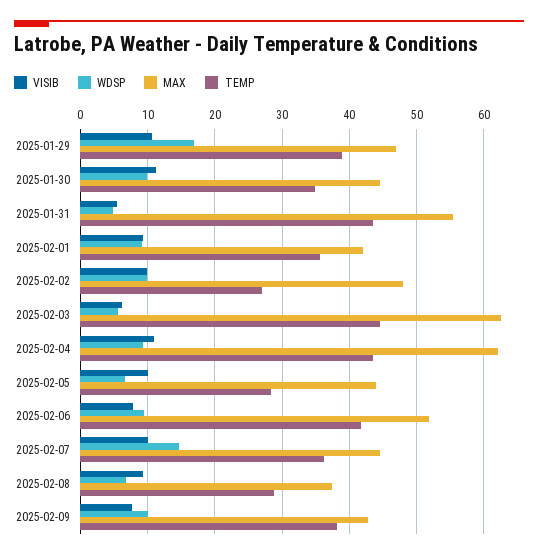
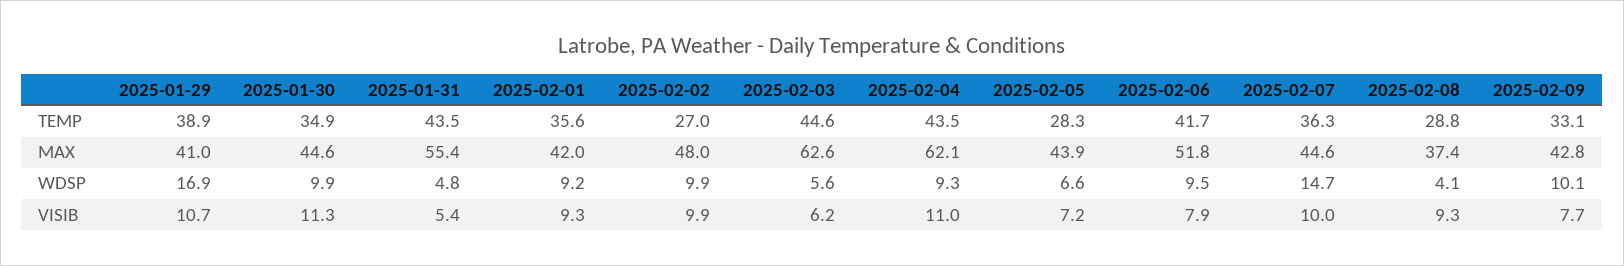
  {
    "VISIB": {
      "2025-01-29": 10.7,
      "2025-01-30": 11.3,
      "2025-01-31": 5.4,
      "2025-02-01": 9.3,
      "2025-02-02": 9.9,
      "2025-02-03": 6.2,
      "2025-02-04": 11,
-     "2025-02-05": 10,
+     "2025-02-05": 7.2,
      "2025-02-06": 7.9,
      "2025-02-07": 10,
      "2025-02-08": 9.3,
      "2025-02-09": 7.7
    },
    "WDSP": {
      "2025-01-29": 16.9,
      "2025-01-30": 9.9,
      "2025-01-31": 4.8,
      "2025-02-01": 9.2,
      "2025-02-02": 9.9,
      "2025-02-03": 5.6,
      "2025-02-04": 9.3,
      "2025-02-05": 6.6,
      "2025-02-06": 9.5,
      "2025-02-07": 14.7,
-     "2025-02-08": 7,
+     "2025-02-08": 4.1,
      "2025-02-09": 10.1
    },
    "MAX": {
-     "2025-01-29": 47,
+     "2025-01-29": 41,
      "2025-01-30": 44.6,
      "2025-01-31": 55.4,
      "2025-02-01": 42,
      "2025-02-02": 48,
      "2025-02-03": 62.6,
      "2025-02-04": 62.1,
      "2025-02-05": 43.9,
      "2025-02-06": 51.8,
      "2025-02-07": 44.6,
      "2025-02-08": 37.4,
      "2025-02-09": 42.8
    },
    "TEMP": {
      "2025-01-29": 38.9,
      "2025-01-30": 34.9,
      "2025-01-31": 43.5,
      "2025-02-01": 35.6,
      "2025-02-02": 27,
      "2025-02-03": 44.6,
      "2025-02-04": 43.5,
      "2025-02-05": 28.3,
      "2025-02-06": 41.7,
      "2025-02-07": 36.3,
      "2025-02-08": 28.8,
-     "2025-02-09": 38
+     "2025-02-09": 33.1
    }
  }

